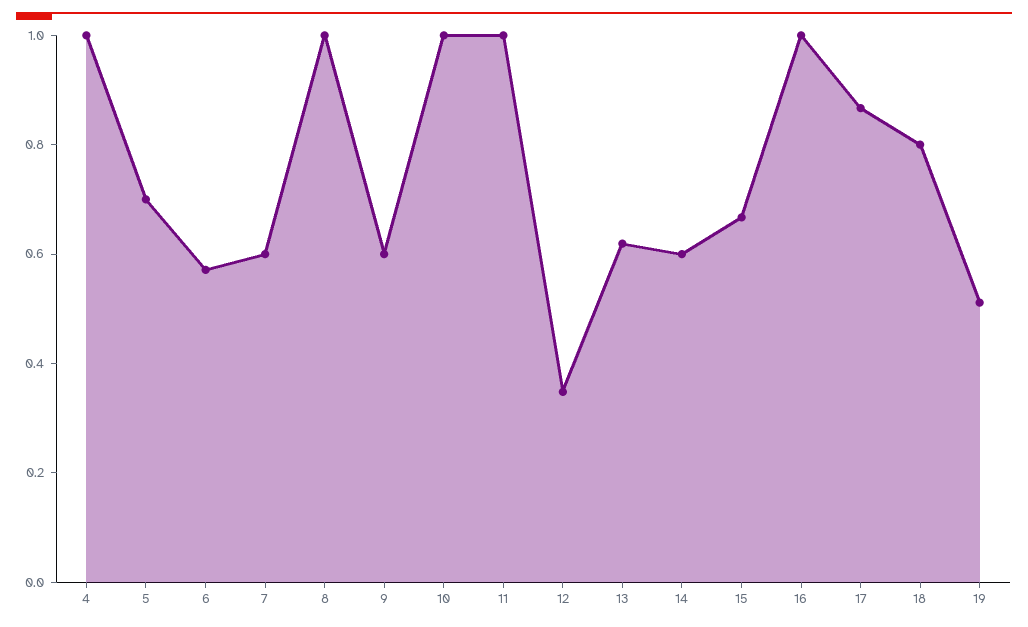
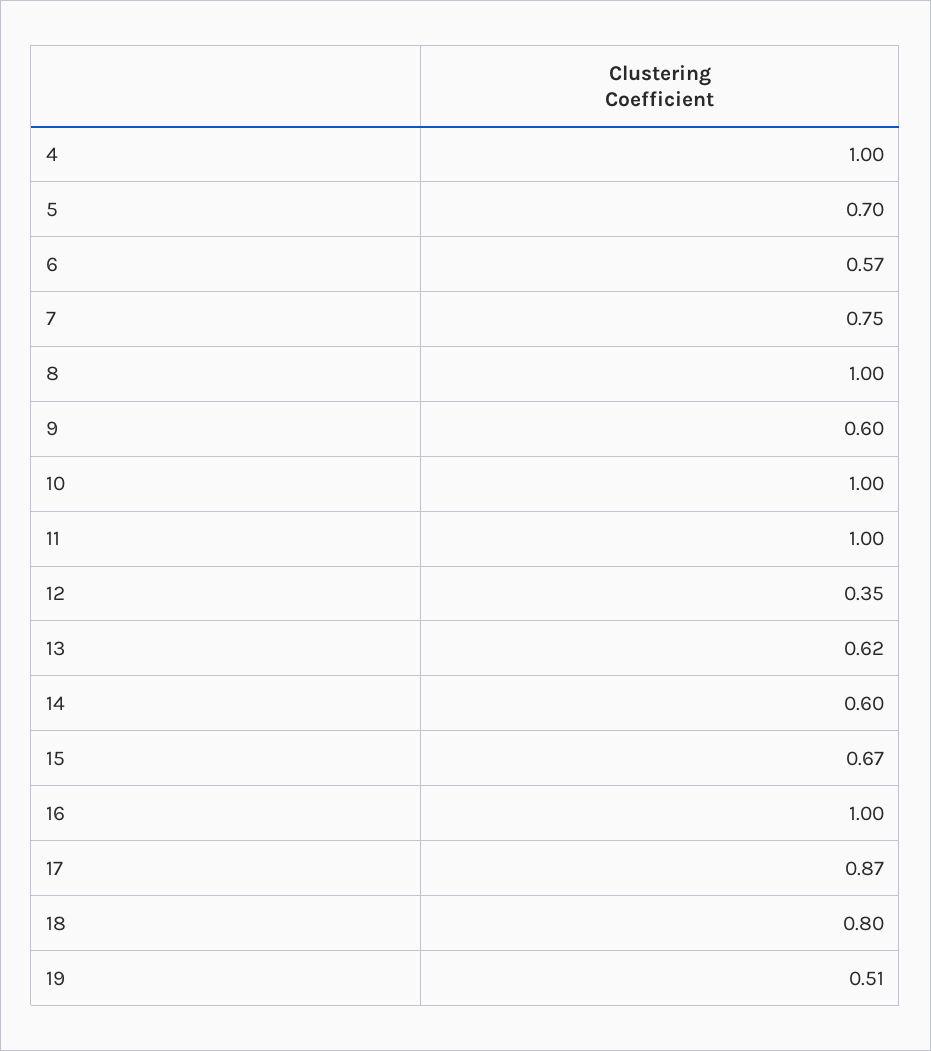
  {
    "4": 1,
    "5": 0.7,
    "6": 0.57,
-   "7": 0.6,
+   "7": 0.75,
    "8": 1,
    "9": 0.6,
    "10": 1,
    "11": 1,
    "12": 0.35,
    "13": 0.62,
    "14": 0.6,
    "15": 0.67,
    "16": 1,
    "17": 0.87,
    "18": 0.8,
    "19": 0.51
  }

